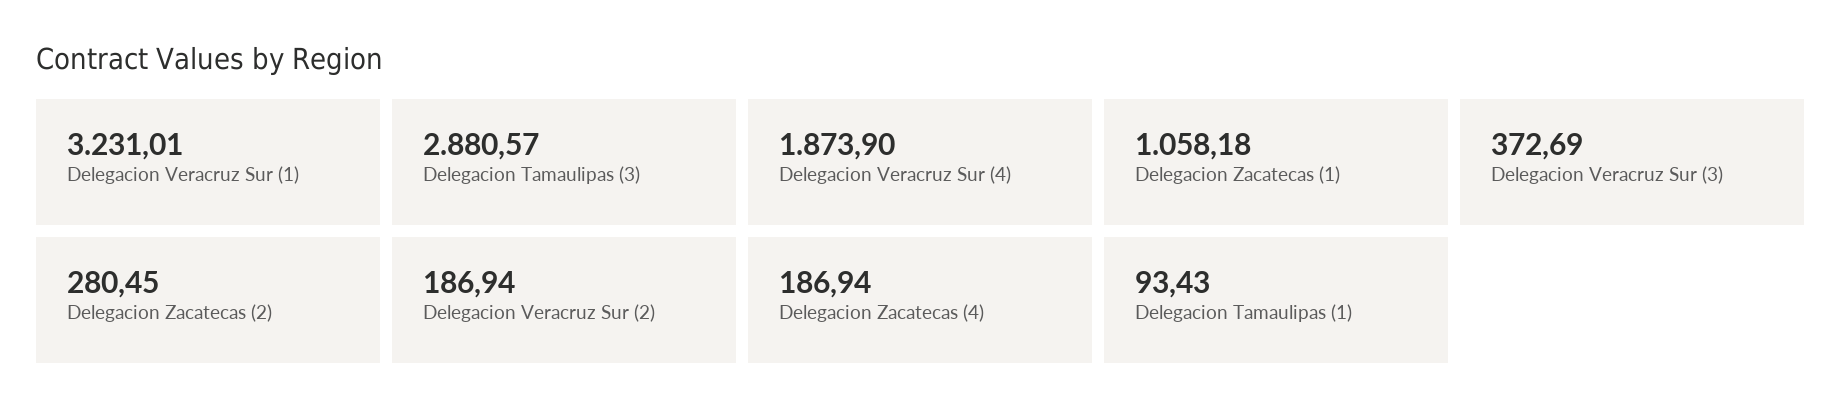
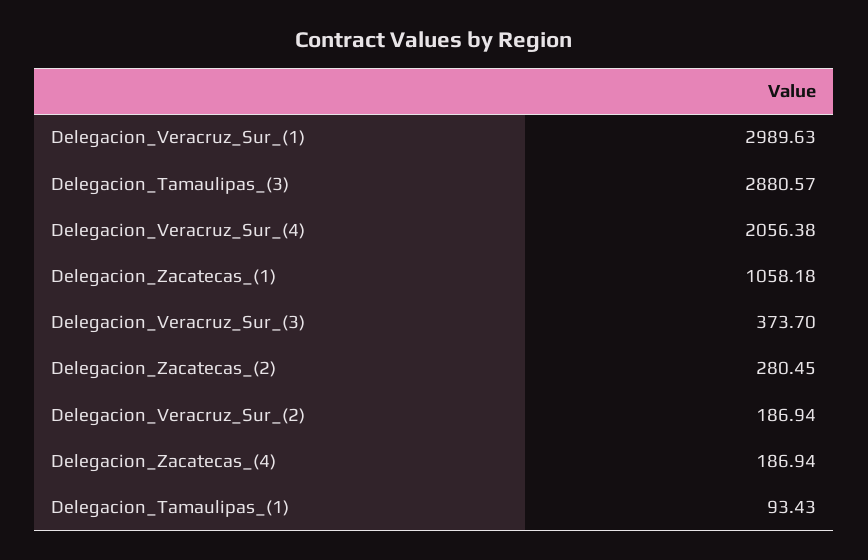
  {
-   "Delegacion Veracruz Sur (1)": 3231.01,
+   "Delegacion Veracruz Sur (1)": 2989.63,
    "Delegacion Tamaulipas (3)": 2880.57,
-   "Delegacion Veracruz Sur (4)": 1873.9,
+   "Delegacion Veracruz Sur (4)": 2056.38,
    "Delegacion Zacatecas (1)": 1058.18,
-   "Delegacion Veracruz Sur (3)": 372.69,
+   "Delegacion Veracruz Sur (3)": 373.7,
    "Delegacion Zacatecas (2)": 280.45,
    "Delegacion Veracruz Sur (2)": 186.94,
    "Delegacion Zacatecas (4)": 186.94,
    "Delegacion Tamaulipas (1)": 93.43
  }

